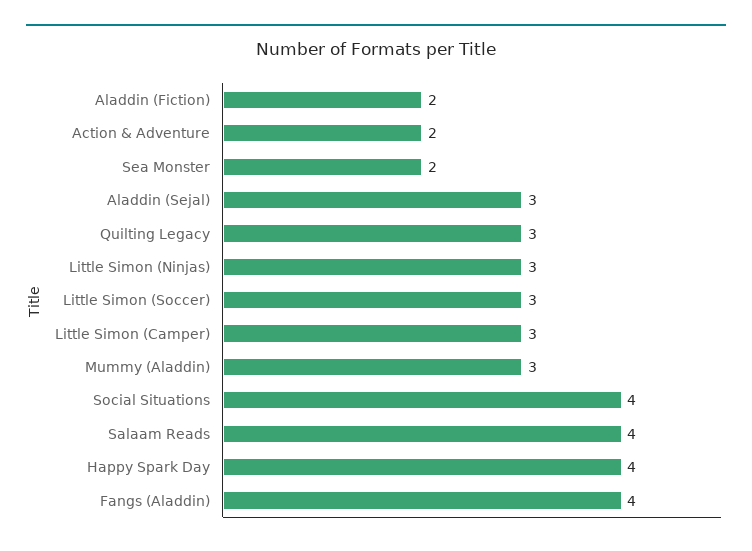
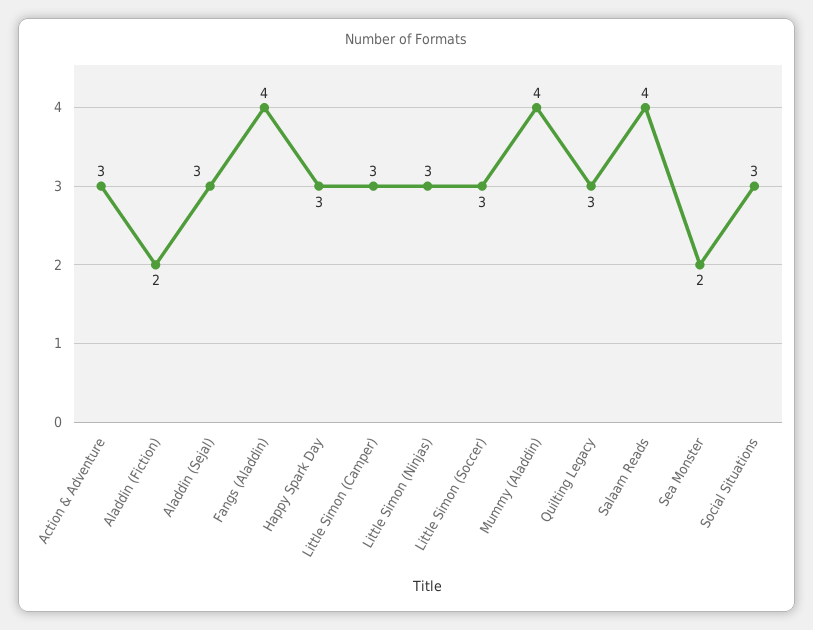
  {
    "Aladdin (Fiction)": 2,
-   "Action & Adventure": 2,
+   "Action & Adventure": 3,
    "Sea Monster": 2,
    "Aladdin (Sejal)": 3,
    "Quilting Legacy": 3,
    "Little Simon (Ninjas)": 3,
    "Little Simon (Soccer)": 3,
    "Little Simon (Camper)": 3,
-   "Mummy (Aladdin)": 3,
+   "Mummy (Aladdin)": 4,
-   "Social Situations": 4,
+   "Social Situations": 3,
    "Salaam Reads": 4,
-   "Happy Spark Day": 4,
+   "Happy Spark Day": 3,
    "Fangs (Aladdin)": 4
  }

